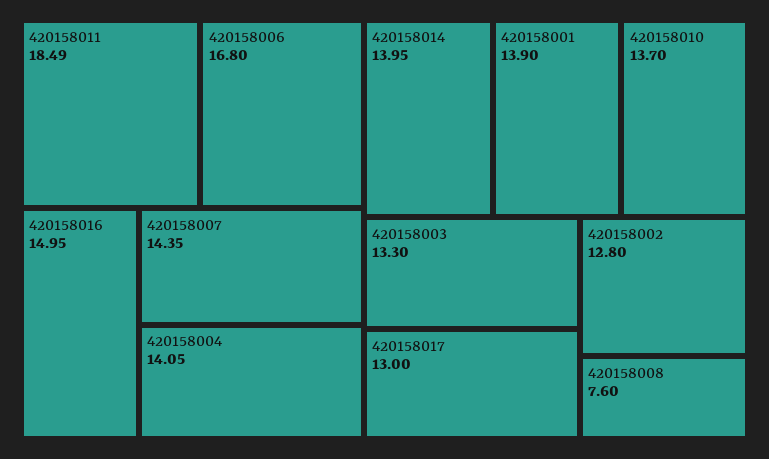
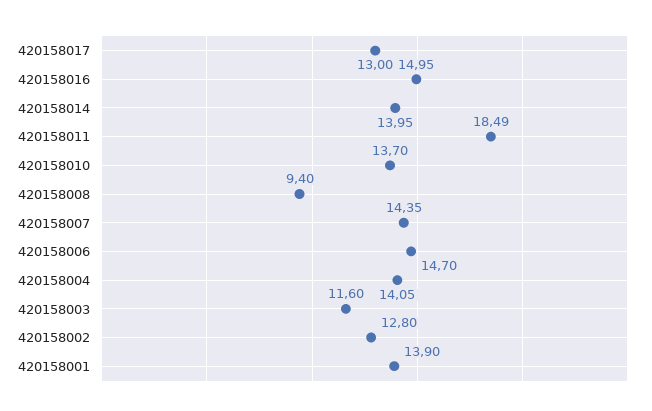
  {
    "420158011": 18.49,
-   "420158006": 16.8,
+   "420158006": 14.7,
    "420158016": 14.95,
    "420158007": 14.35,
    "420158004": 14.05,
    "420158014": 13.95,
    "420158001": 13.9,
    "420158010": 13.7,
-   "420158003": 13.3,
+   "420158003": 11.6,
    "420158017": 13,
    "420158002": 12.8,
-   "420158008": 7.6
+   "420158008": 9.4
  }

